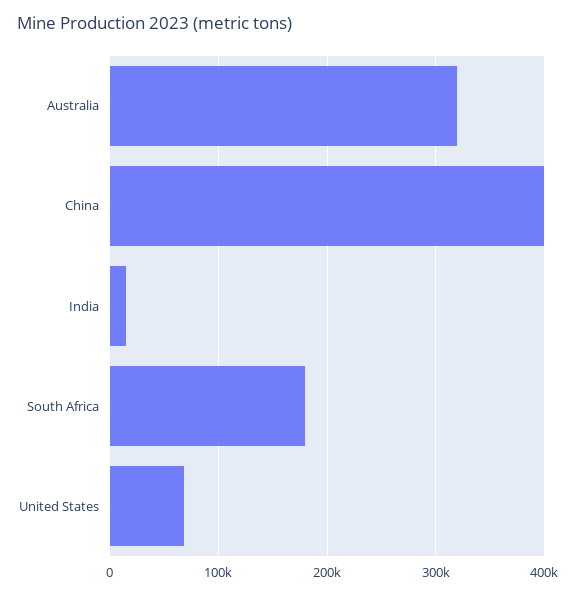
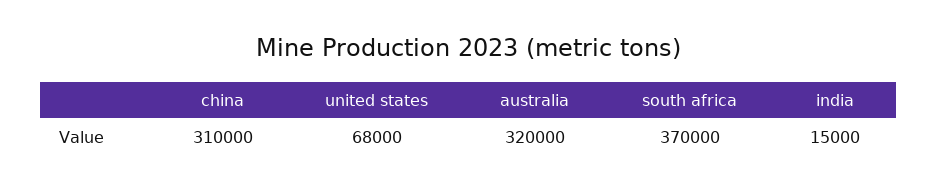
  {
    "Australia": 320000,
-   "China": 400000,
+   "China": 310000,
    "India": 15000,
-   "South Africa": 180000,
+   "South Africa": 370000,
    "United States": 68000
  }

